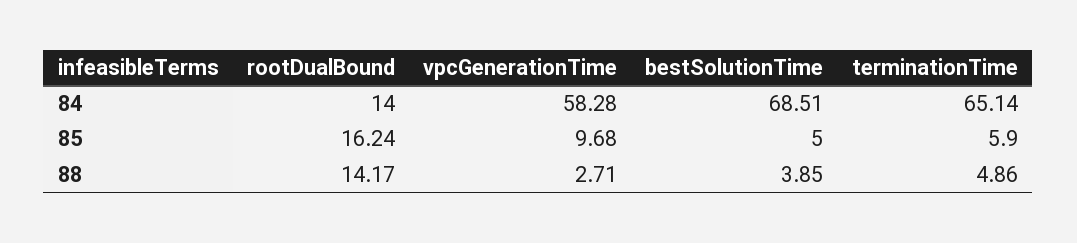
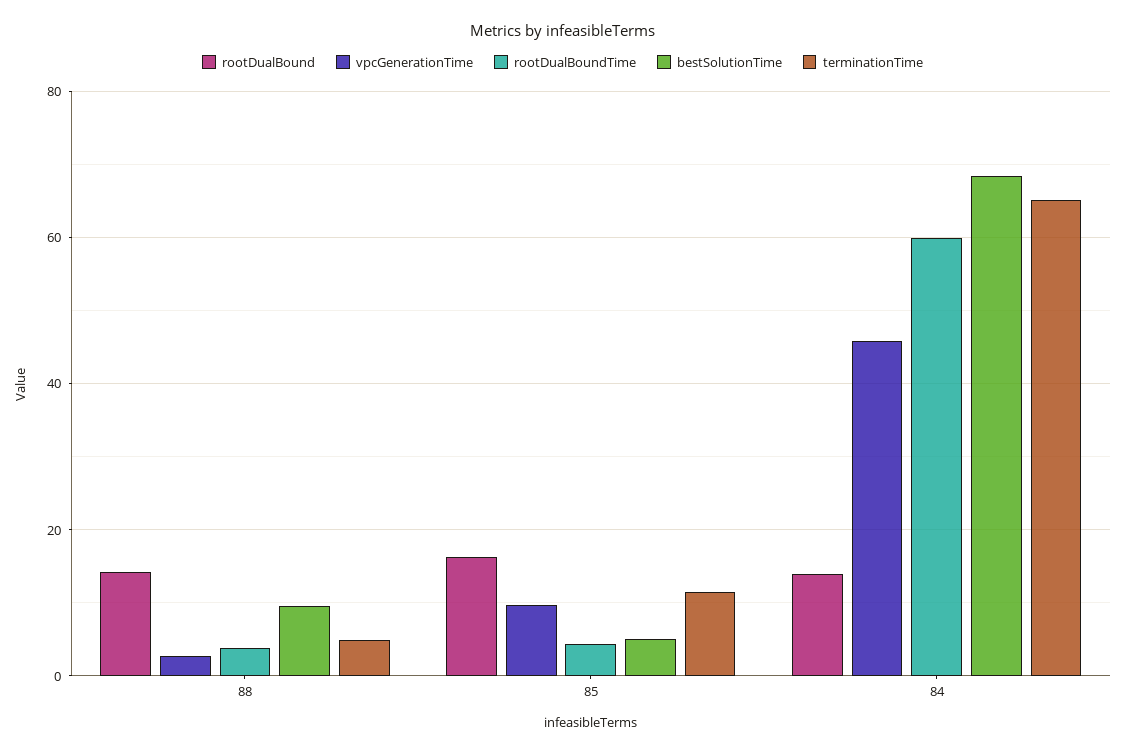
  {
    "rootDualBound": {
      "84": 14,
      "85": 16.24,
      "88": 14.17
    },
    "vpcGenerationTime": {
-     "84": 58.28,
+     "84": 46,
      "85": 9.68,
      "88": 2.71
    },
    "bestSolutionTime": {
      "84": 68.51,
      "85": 5,
-     "88": 3.85
+     "88": 10
    },
    "terminationTime": {
      "84": 65.14,
-     "85": 5.9,
+     "85": 12,
      "88": 4.86
-   }
+   },
+   "rootDualBoundTime": {
+     "88": 4,
+     "85": 4,
+     "84": 60
+   }
  }

